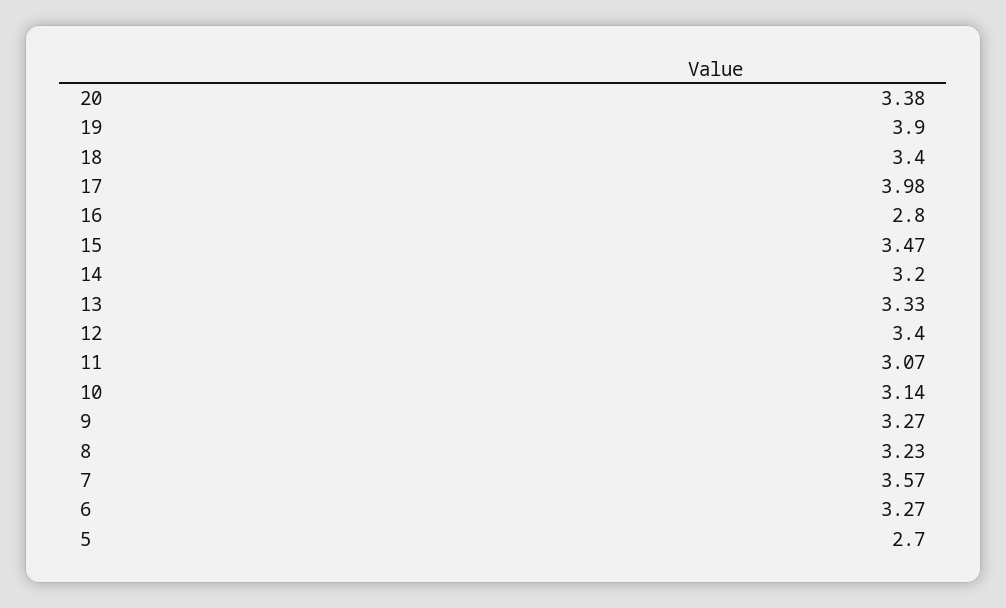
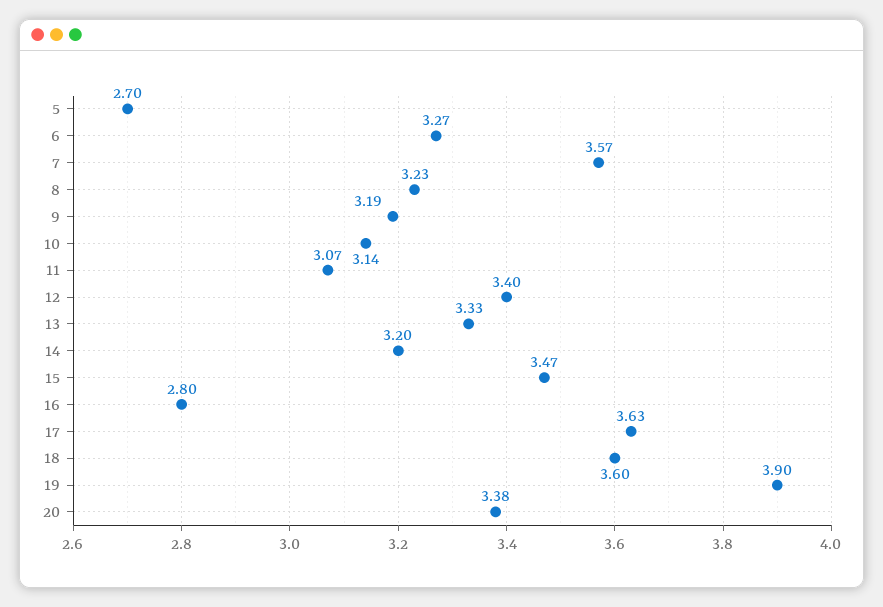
  {
    "20": 3.38,
    "19": 3.9,
-   "18": 3.4,
+   "18": 3.6,
-   "17": 3.98,
+   "17": 3.63,
    "16": 2.8,
    "15": 3.47,
    "14": 3.2,
    "13": 3.33,
    "12": 3.4,
    "11": 3.07,
    "10": 3.14,
-   "9": 3.27,
+   "9": 3.19,
    "8": 3.23,
    "7": 3.57,
    "6": 3.27,
    "5": 2.7
  }

